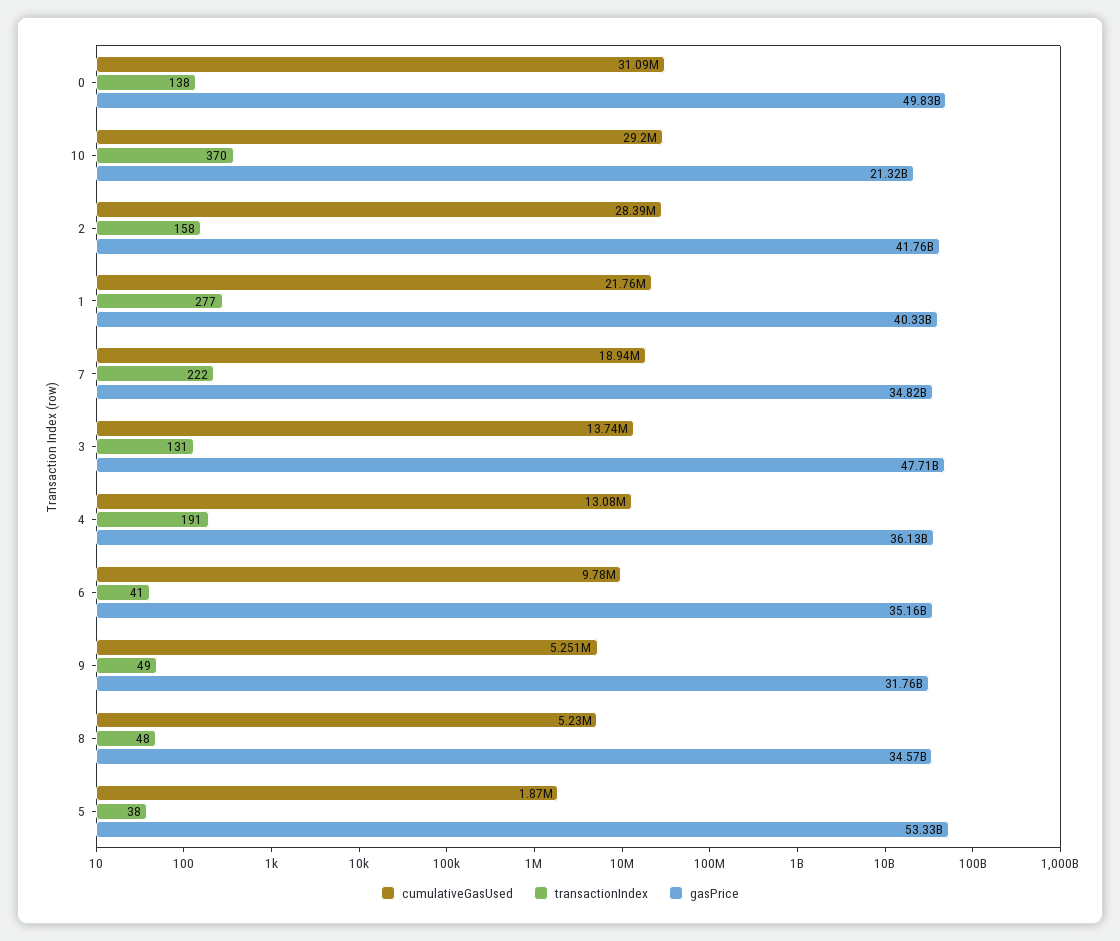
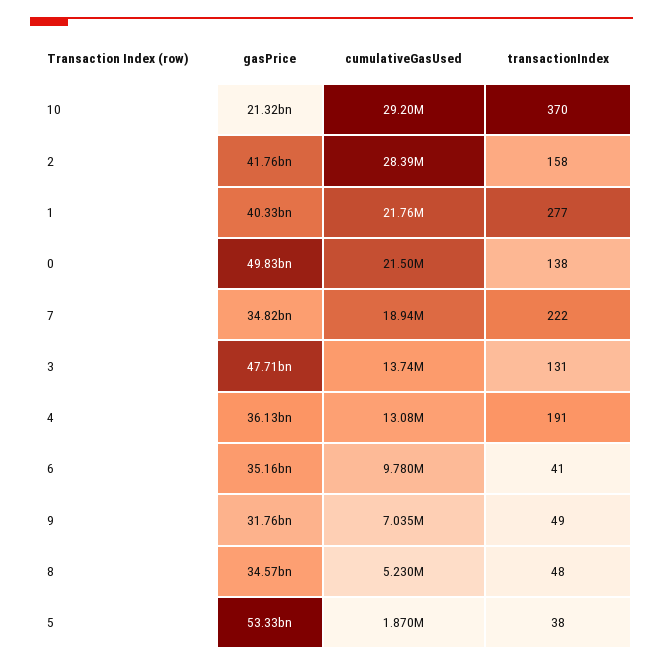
  {
    "cumulativeGasUsed": {
-     "0": 31090000,
+     "0": 21500000,
      "10": 29200000,
      "2": 28390000,
      "1": 21760000,
      "7": 18940000,
      "3": 13740000,
      "4": 13080000,
      "6": 9780000,
-     "9": 5251000,
+     "9": 7035000,
      "8": 5230000,
      "5": 1870000
    },
    "transactionIndex": {
      "0": 138,
      "10": 370,
      "2": 158,
      "1": 277,
      "7": 222,
      "3": 131,
      "4": 191,
      "6": 41,
      "9": 49,
      "8": 48,
      "5": 38
    },
    "gasPrice": {
      "0": 49830000000,
      "10": 21320000000,
      "2": 41760000000,
      "1": 40330000000,
      "7": 34820000000,
      "3": 47710000000,
      "4": 36130000000,
      "6": 35160000000,
      "9": 31760000000,
      "8": 34570000000,
      "5": 53330000000
    }
  }

